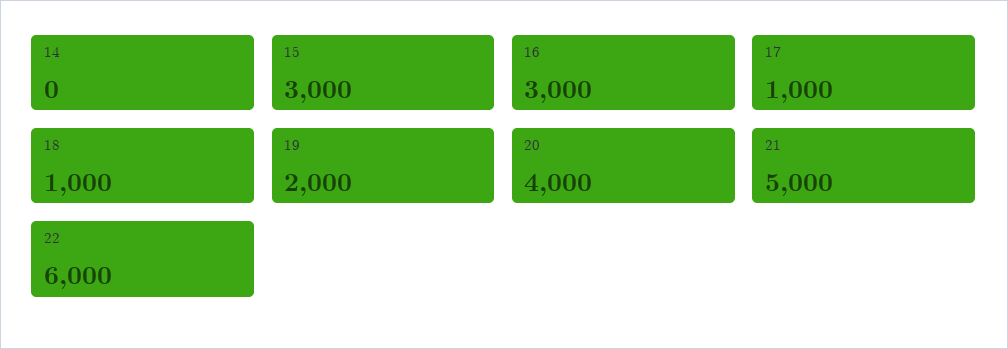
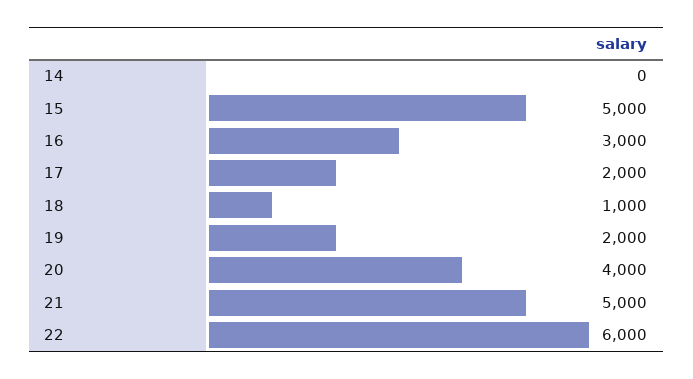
  {
    "14": 0,
-   "15": 3000,
+   "15": 5000,
    "16": 3000,
-   "17": 1000,
+   "17": 2000,
    "18": 1000,
    "19": 2000,
    "20": 4000,
    "21": 5000,
    "22": 6000
  }

